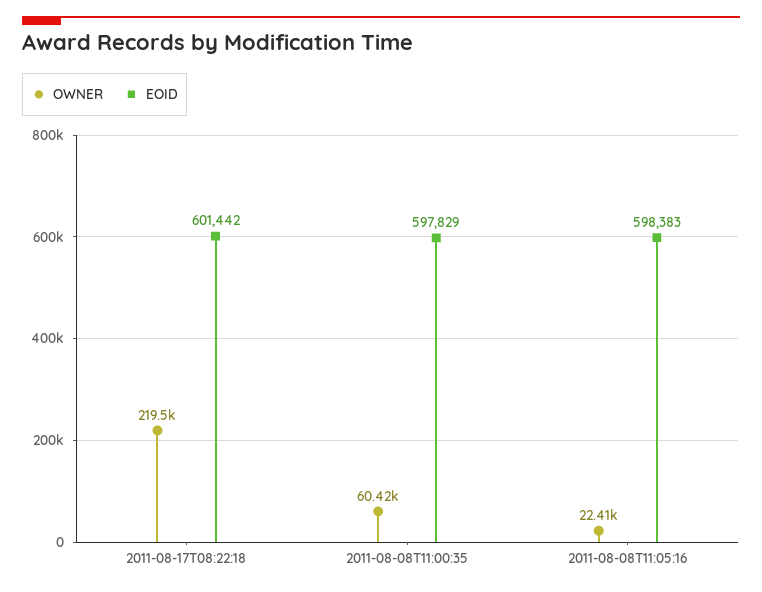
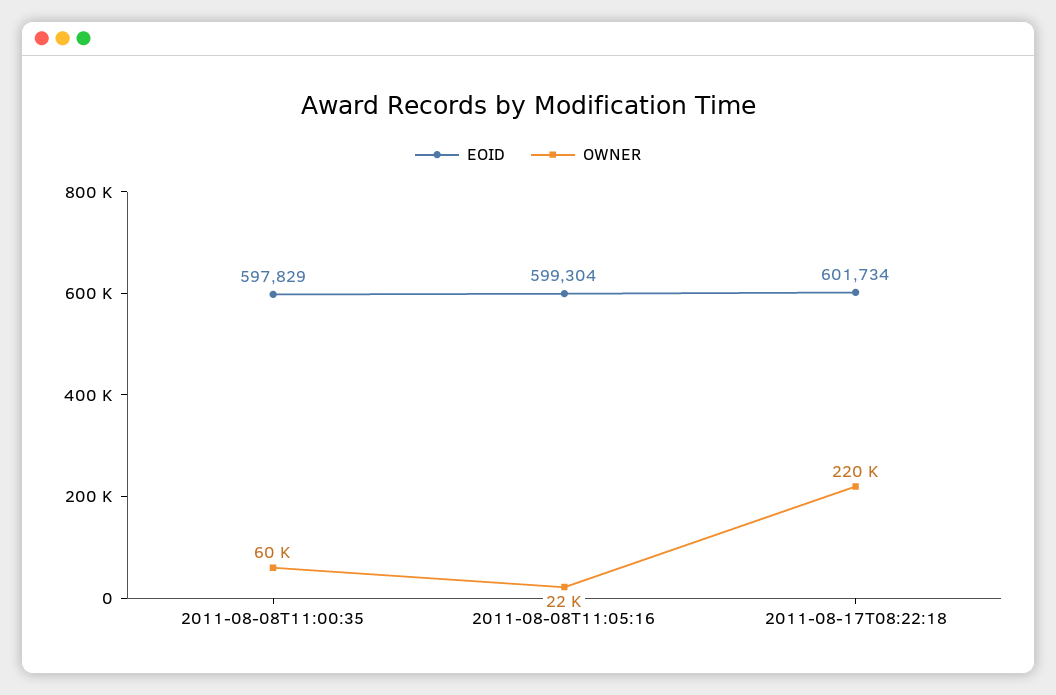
  {
    "OWNER": {
      "2011-08-17T08:22:18": 219500,
      "2011-08-08T11:00:35": 60420,
      "2011-08-08T11:05:16": 22410
    },
    "EOID": {
-     "2011-08-17T08:22:18": 601442,
+     "2011-08-17T08:22:18": 601734,
      "2011-08-08T11:00:35": 597829,
-     "2011-08-08T11:05:16": 598383
+     "2011-08-08T11:05:16": 599304
    }
  }

